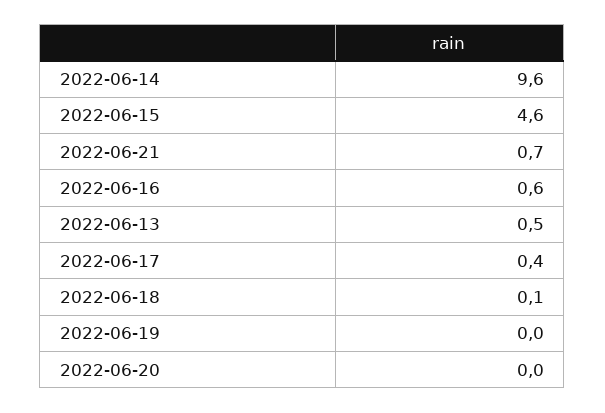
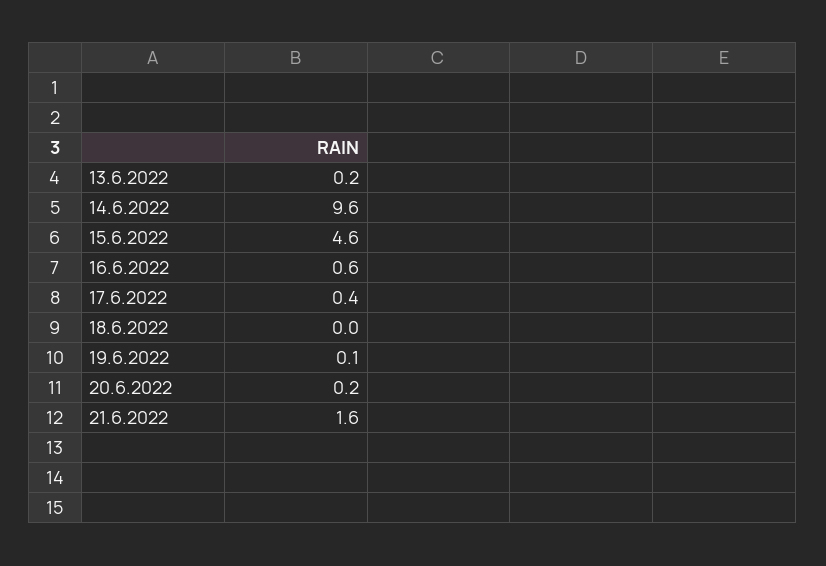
  {
    "2022-06-14": 9.6,
    "2022-06-15": 4.6,
-   "2022-06-21": 0.7,
+   "2022-06-21": 1.6,
    "2022-06-16": 0.6,
-   "2022-06-13": 0.5,
+   "2022-06-13": 0.2,
    "2022-06-17": 0.4,
-   "2022-06-18": 0.1,
+   "2022-06-18": 0,
-   "2022-06-19": 0,
+   "2022-06-19": 0.1,
-   "2022-06-20": 0
+   "2022-06-20": 0.2
  }

